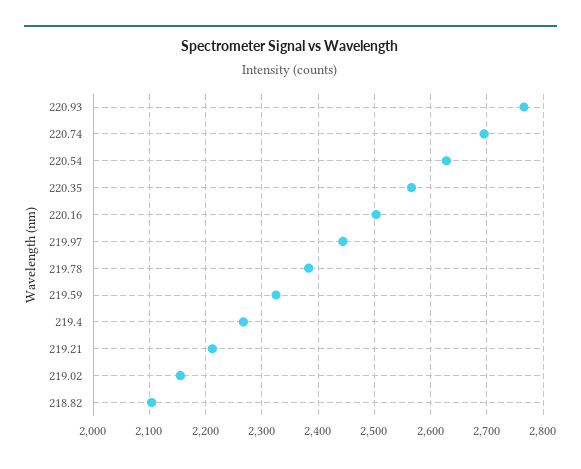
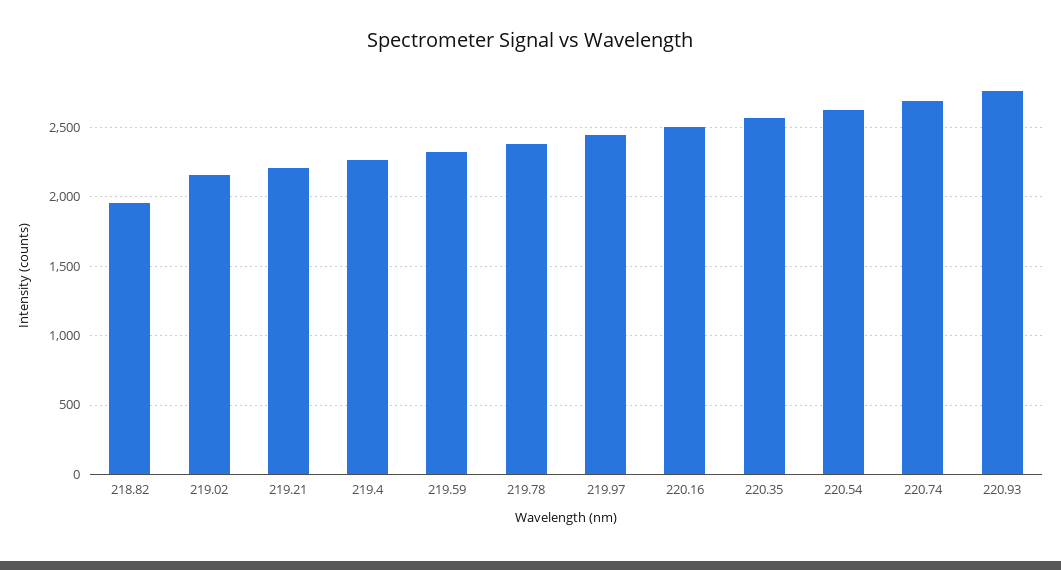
  {
    "220.93": 2760,
    "220.74": 2700,
    "220.54": 2620,
    "220.35": 2560,
    "220.16": 2500,
    "219.97": 2440,
    "219.78": 2380,
    "219.59": 2320,
    "219.4": 2260,
    "219.21": 2220,
    "219.02": 2160,
-   "218.82": 2100
+   "218.82": 1950
  }

